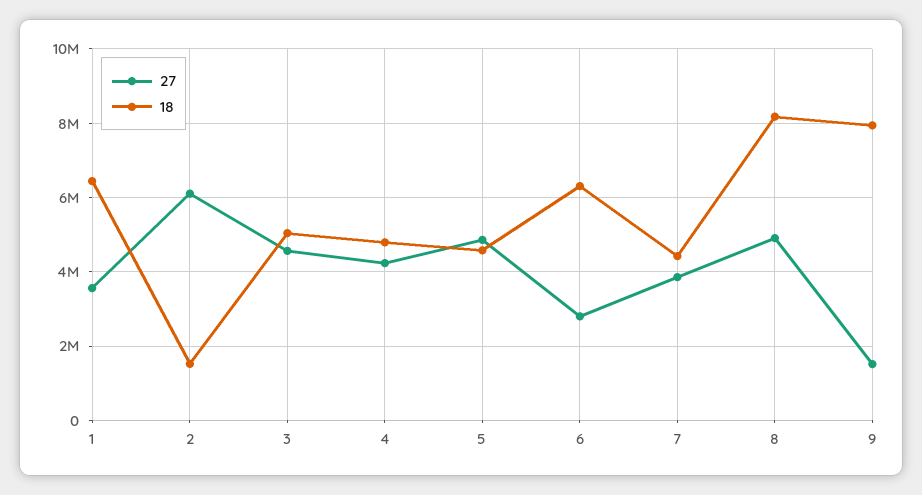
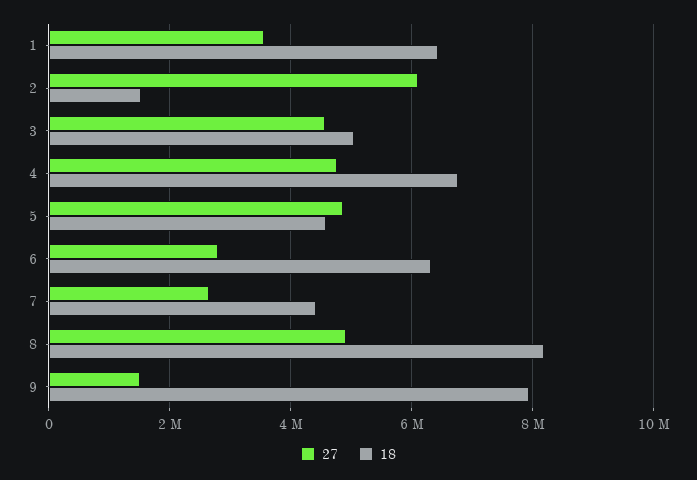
  {
    "27": {
      "1": 3600000,
      "2": 6200000,
      "3": 4600000,
-     "4": 4200000,
+     "4": 4800000,
      "5": 4800000,
      "6": 2800000,
-     "7": 3800000,
+     "7": 2600000,
      "8": 5000000,
      "9": 1600000
    },
    "18": {
      "1": 6400000,
      "2": 1600000,
      "3": 5000000,
-     "4": 4800000,
+     "4": 6800000,
      "5": 4600000,
      "6": 6400000,
      "7": 4400000,
      "8": 8200000,
      "9": 8000000
    }
  }

